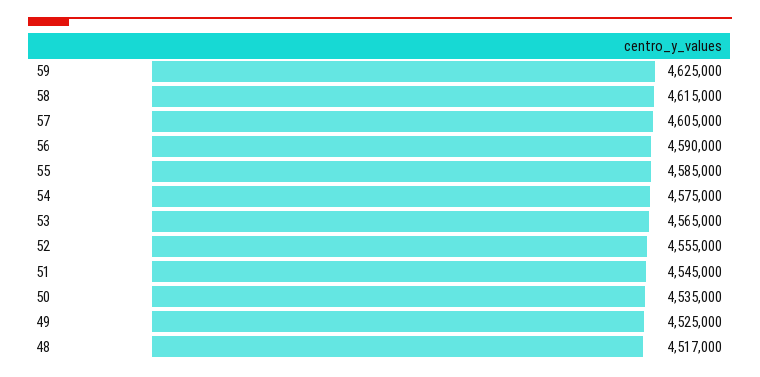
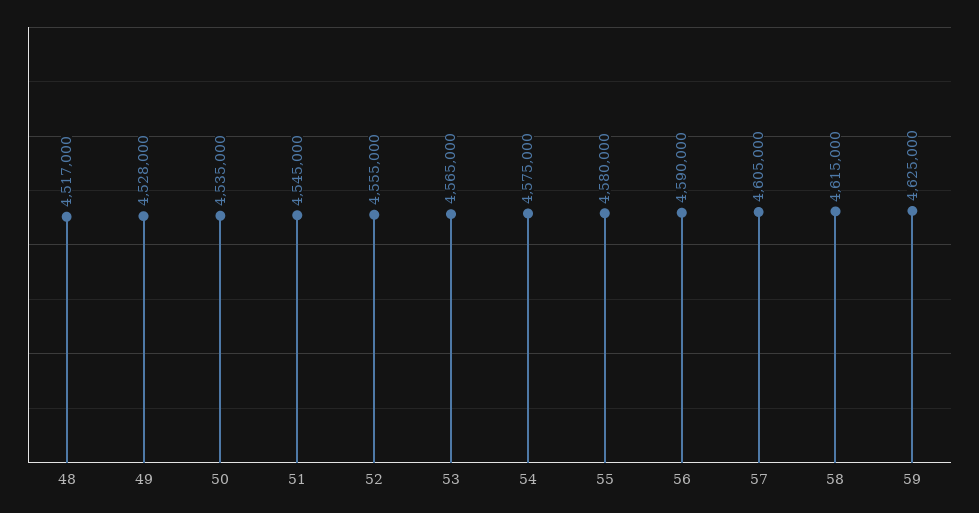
  {
    "59": 4625000,
    "58": 4615000,
    "57": 4605000,
    "56": 4590000,
-   "55": 4585000,
+   "55": 4580000,
    "54": 4575000,
    "53": 4565000,
    "52": 4555000,
    "51": 4545000,
    "50": 4535000,
-   "49": 4525000,
+   "49": 4528000,
    "48": 4517000
  }

